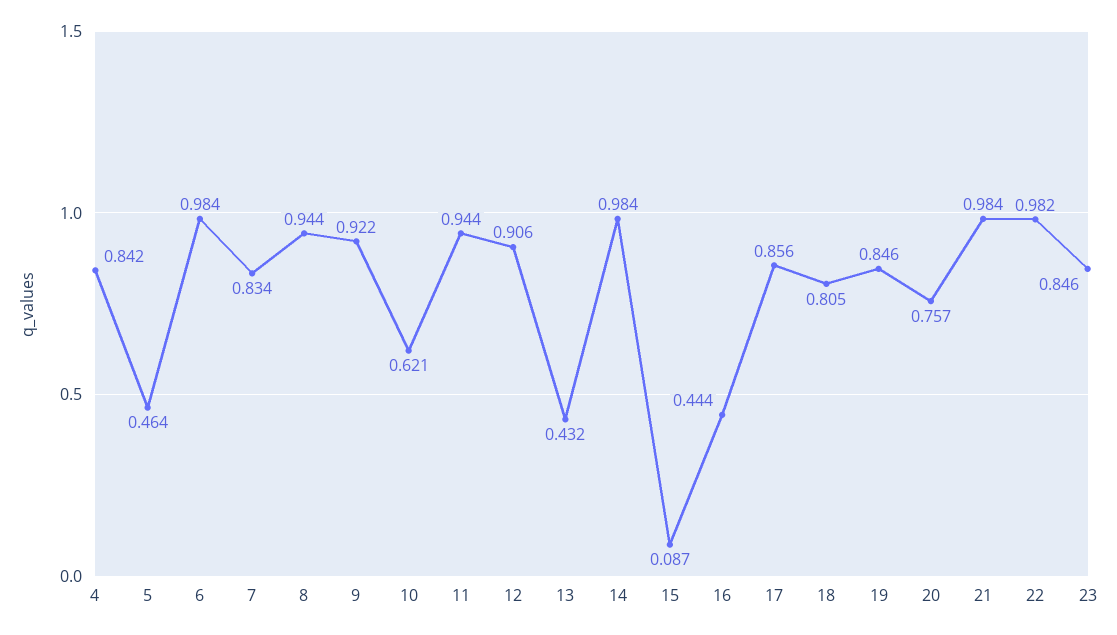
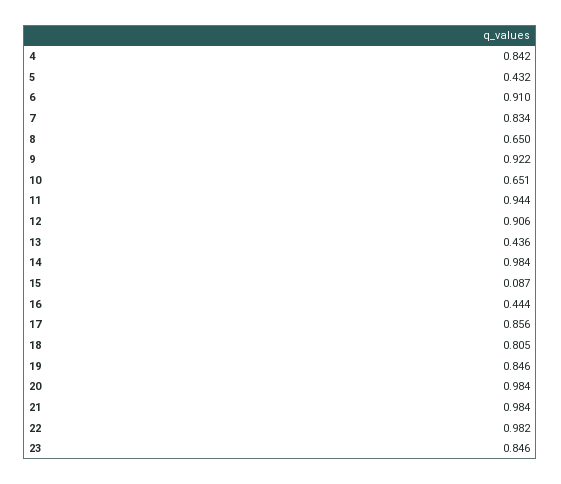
  {
    "4": 0.842,
-   "5": 0.464,
+   "5": 0.432,
-   "6": 0.984,
+   "6": 0.91,
    "7": 0.834,
-   "8": 0.944,
+   "8": 0.65,
    "9": 0.922,
-   "10": 0.621,
+   "10": 0.651,
    "11": 0.944,
    "12": 0.906,
-   "13": 0.432,
+   "13": 0.436,
    "14": 0.984,
    "15": 0.087,
    "16": 0.444,
    "17": 0.856,
    "18": 0.805,
    "19": 0.846,
-   "20": 0.757,
+   "20": 0.984,
    "21": 0.984,
    "22": 0.982,
    "23": 0.846
  }

